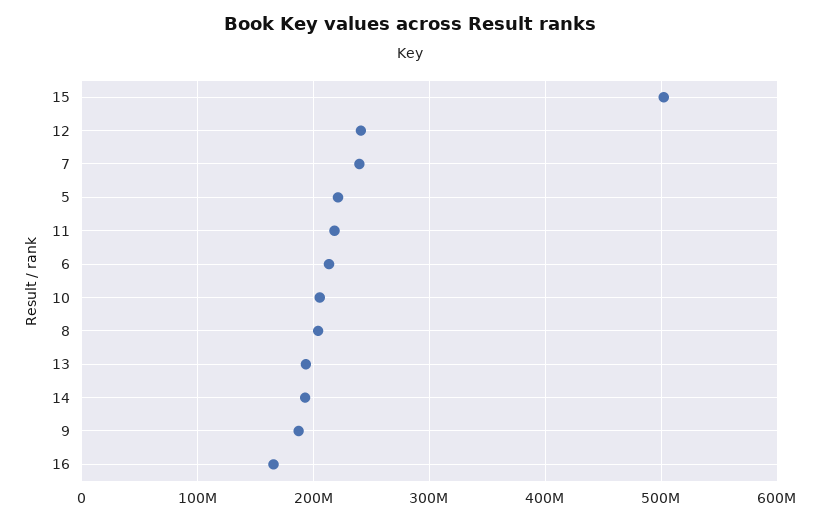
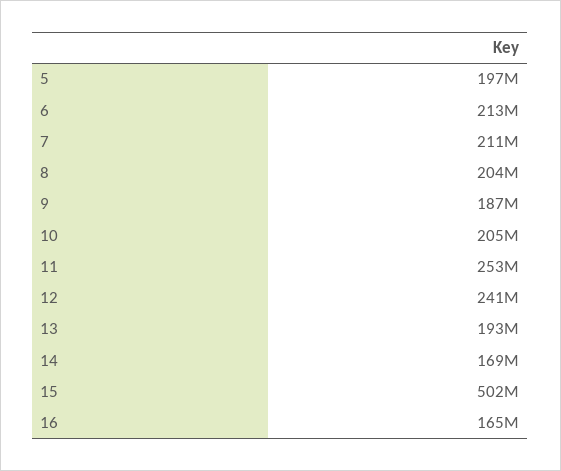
  {
    "15": 502000000,
    "12": 241000000,
-   "7": 240000000,
+   "7": 211000000,
-   "5": 220000000,
+   "5": 197000000,
-   "11": 220000000,
+   "11": 253000000,
    "6": 213000000,
    "10": 205000000,
    "8": 204000000,
    "13": 193000000,
-   "14": 190000000,
+   "14": 169000000,
    "9": 187000000,
    "16": 165000000
  }

